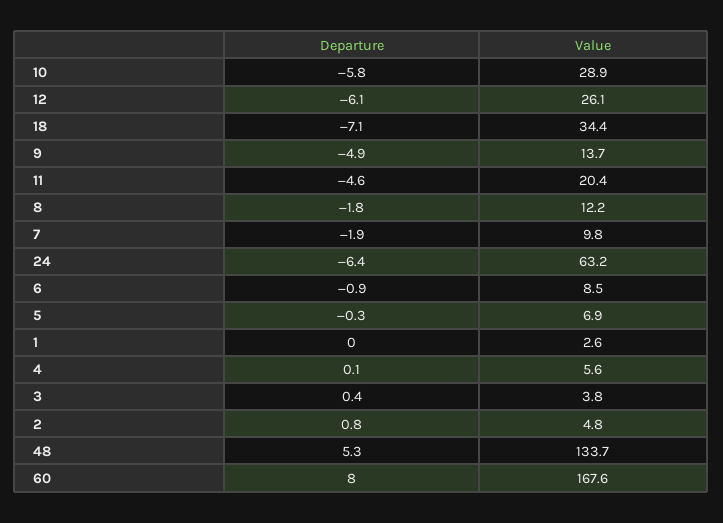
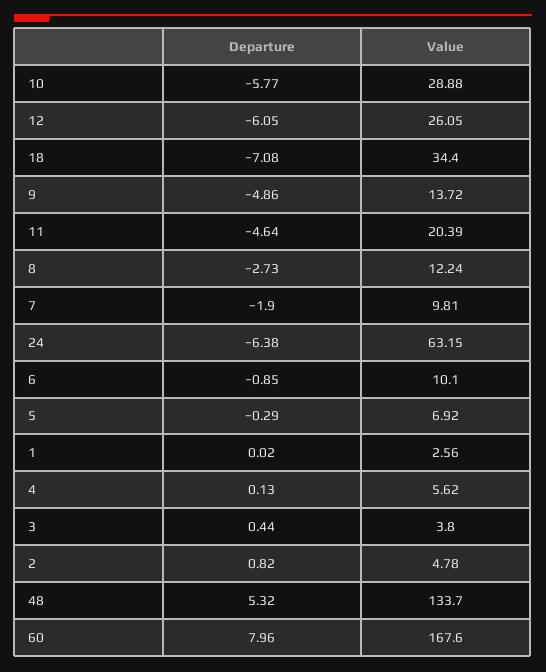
  {
    "Departure": {
      "10": -5.77,
      "12": -6.05,
      "18": -7.08,
      "9": -4.86,
      "11": -4.64,
-     "8": -1.8,
+     "8": -2.73,
      "7": -1.9,
      "24": -6.38,
      "6": -0.85,
      "5": -0.29,
      "1": 0.02,
      "4": 0.13,
      "3": 0.44,
      "2": 0.82,
      "48": 5.32,
      "60": 7.96
    },
    "Value": {
      "10": 28.88,
      "12": 26.05,
      "18": 34.4,
      "9": 13.72,
      "11": 20.39,
      "8": 12.24,
      "7": 9.81,
      "24": 63.15,
-     "6": 8.5,
+     "6": 10.1,
      "5": 6.92,
      "1": 2.56,
      "4": 5.62,
      "3": 3.8,
      "2": 4.78,
      "48": 133.7,
      "60": 167.6
    }
  }

